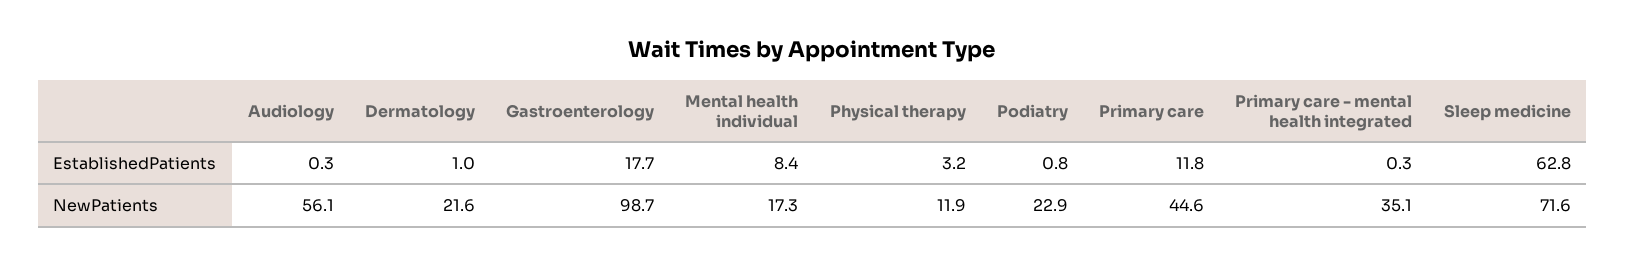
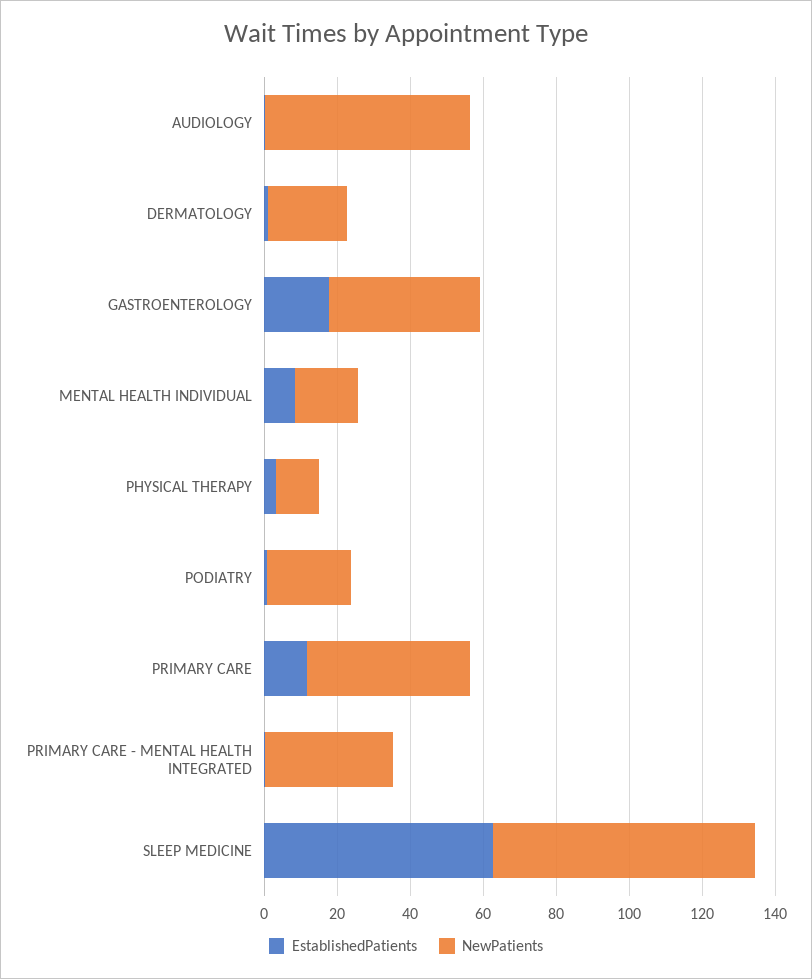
  {
    "EstablishedPatients": {
      "Audiology": 0.3,
      "Dermatology": 1,
      "Gastroenterology": 17.7,
      "Mental health individual": 8.4,
      "Physical therapy": 3.2,
      "Podiatry": 0.8,
      "Primary care": 11.8,
      "Primary care - mental health integrated": 0.3,
      "Sleep medicine": 62.8
    },
    "NewPatients": {
      "Audiology": 56.1,
      "Dermatology": 21.6,
-     "Gastroenterology": 98.7,
+     "Gastroenterology": 40,
      "Mental health individual": 17.3,
      "Physical therapy": 11.9,
      "Podiatry": 22.9,
      "Primary care": 44.6,
      "Primary care - mental health integrated": 35.1,
      "Sleep medicine": 71.6
    }
  }

